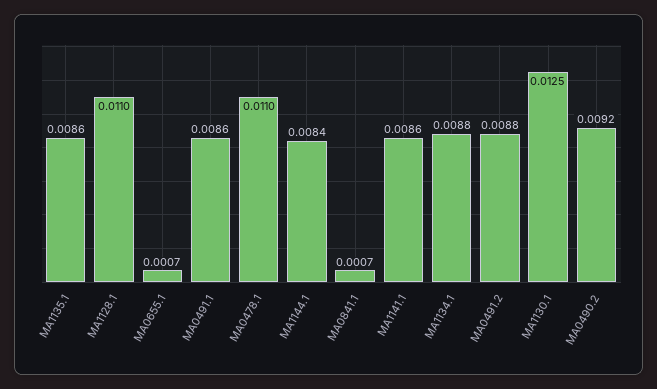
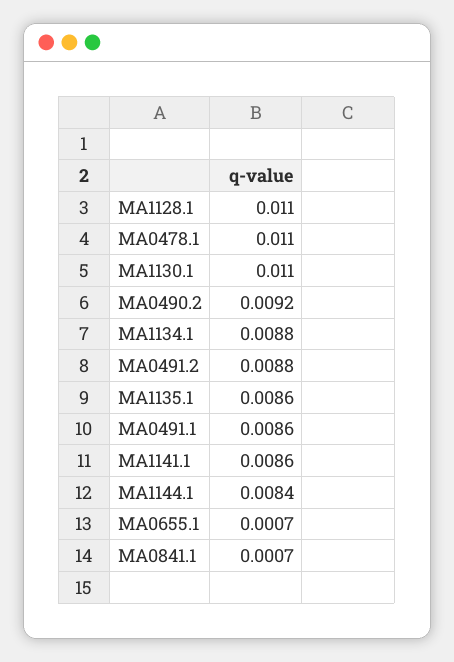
  {
    "MA1135.1": 0.0086,
    "MA1128.1": 0.011,
    "MA0655.1": 0.0007,
    "MA0491.1": 0.0086,
    "MA0478.1": 0.011,
    "MA1144.1": 0.0084,
    "MA0841.1": 0.0007,
    "MA1141.1": 0.0086,
    "MA1134.1": 0.0088,
    "MA0491.2": 0.0088,
-   "MA1130.1": 0.0125,
+   "MA1130.1": 0.011,
    "MA0490.2": 0.0092
  }

